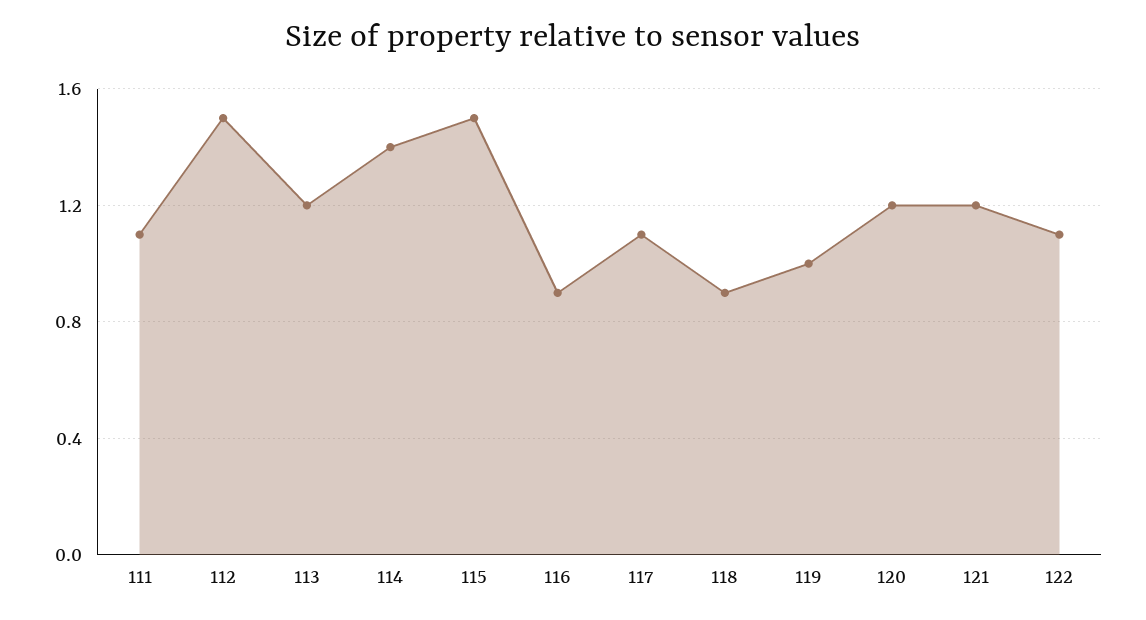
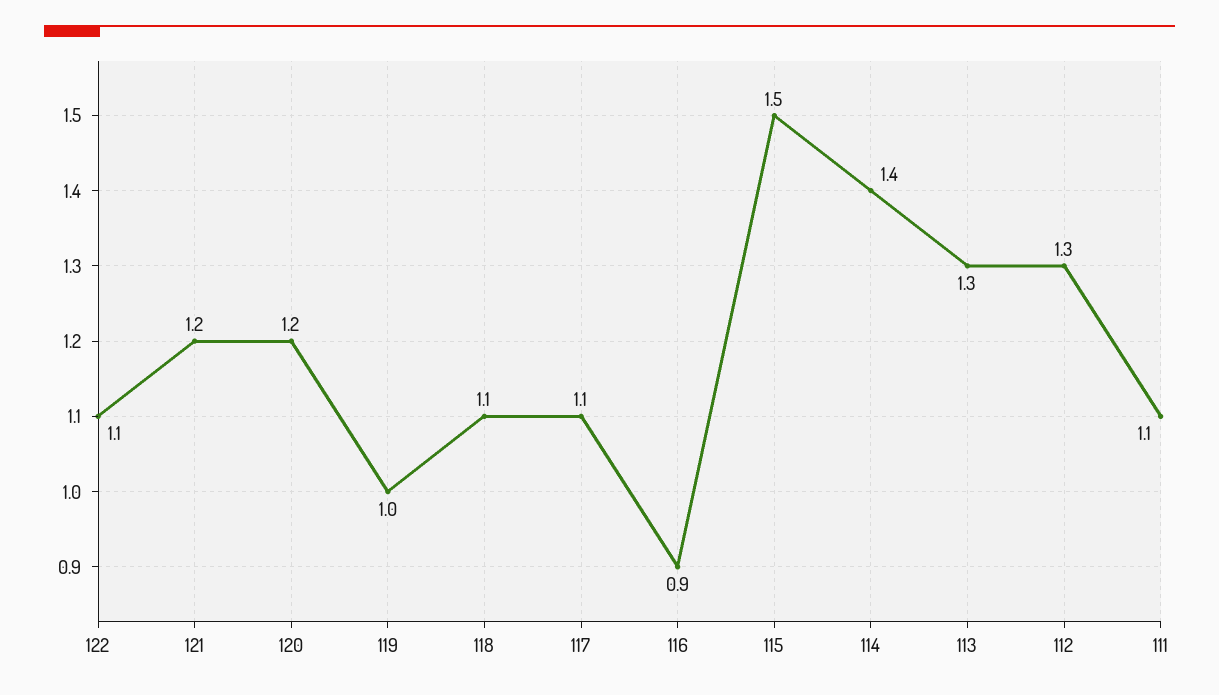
  {
    "111": 1.1,
-   "112": 1.5,
+   "112": 1.3,
-   "113": 1.2,
+   "113": 1.3,
    "114": 1.4,
    "115": 1.5,
    "116": 0.9,
    "117": 1.1,
-   "118": 0.9,
+   "118": 1.1,
    "119": 1,
    "120": 1.2,
    "121": 1.2,
    "122": 1.1
  }

